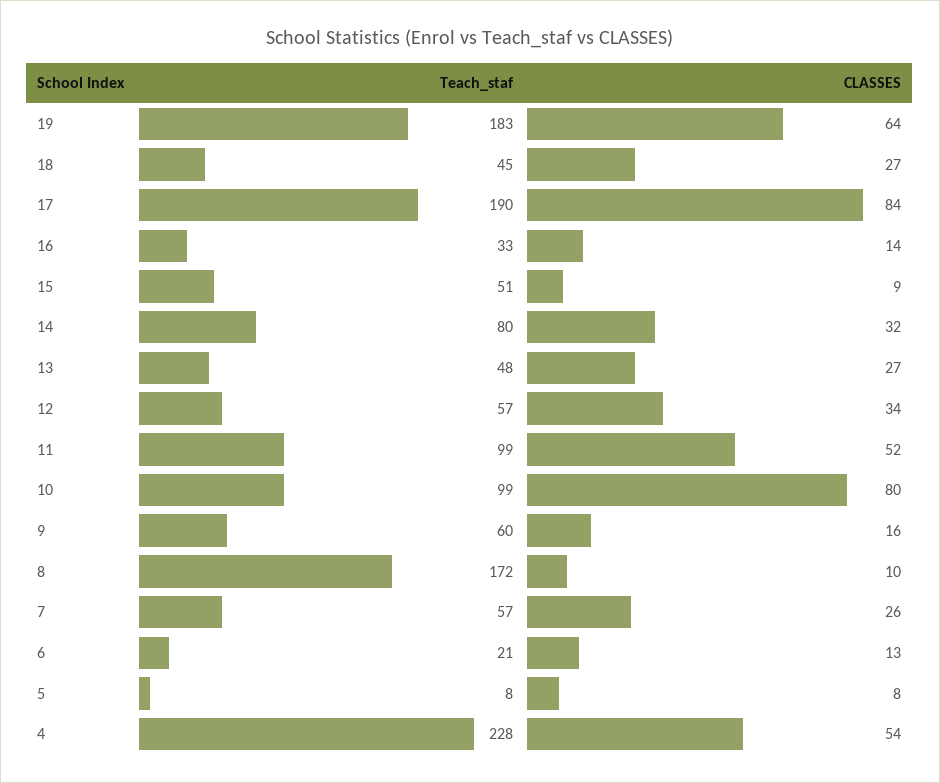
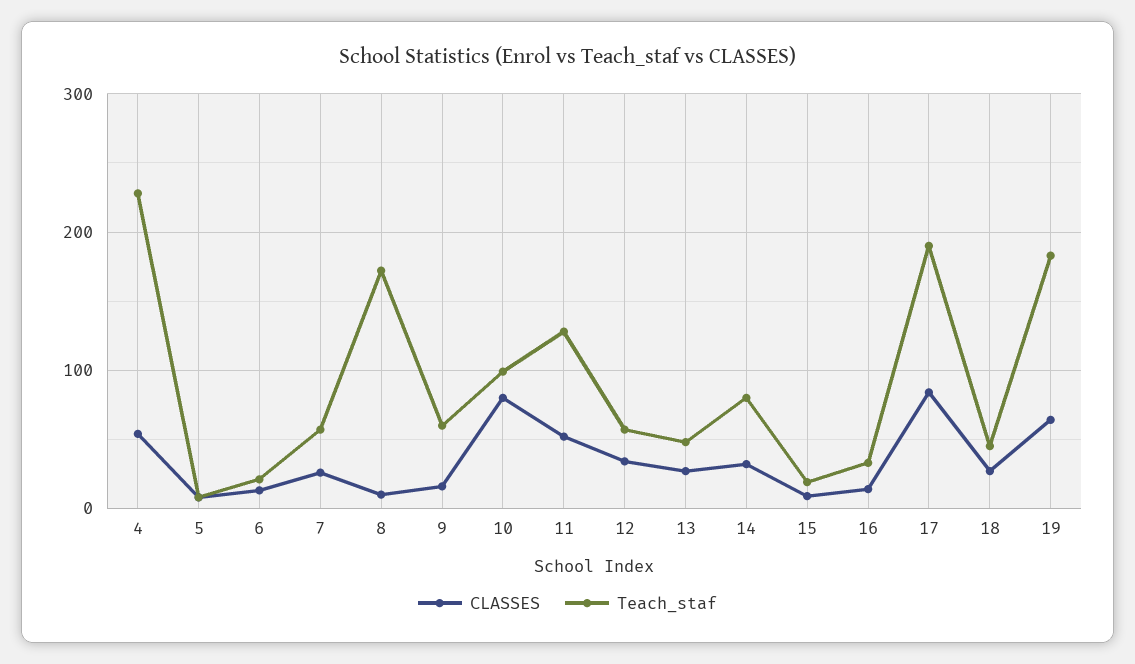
  {
    "Teach_staf": {
      "19": 183,
      "18": 45,
      "17": 190,
      "16": 33,
-     "15": 51,
+     "15": 20,
      "14": 80,
      "13": 48,
      "12": 57,
-     "11": 99,
+     "11": 130,
      "10": 99,
      "9": 60,
      "8": 172,
      "7": 57,
      "6": 21,
      "5": 8,
      "4": 228
    },
    "CLASSES": {
      "19": 64,
      "18": 27,
      "17": 84,
      "16": 14,
      "15": 9,
      "14": 32,
      "13": 27,
      "12": 34,
      "11": 52,
      "10": 80,
      "9": 16,
      "8": 10,
      "7": 26,
      "6": 13,
      "5": 8,
      "4": 54
    }
  }

